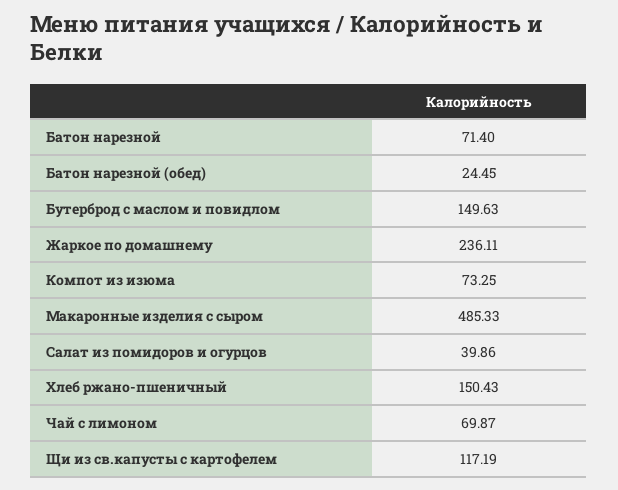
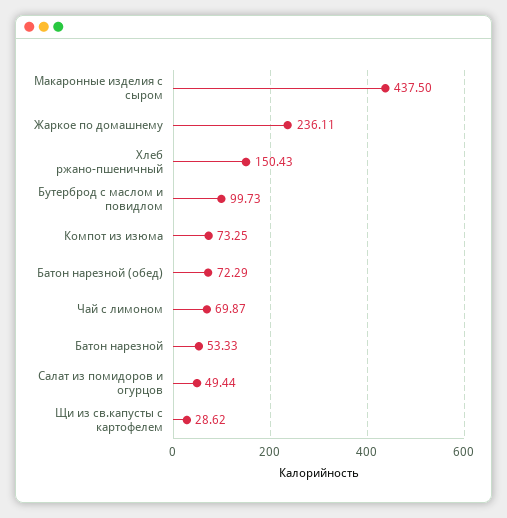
  {
-   "Батон нарезной": 71.4,
+   "Батон нарезной": 53.33,
-   "Батон нарезной (обед)": 24.45,
+   "Батон нарезной (обед)": 72.29,
-   "Бутерброд с маслом и повидлом": 149.63,
+   "Бутерброд с маслом и повидлом": 99.73,
    "Жаркое по домашнему": 236.11,
    "Компот из изюма": 73.25,
-   "Макаронные изделия с сыром": 485.33,
+   "Макаронные изделия с сыром": 437.5,
-   "Салат из помидоров и огурцов": 39.86,
+   "Салат из помидоров и огурцов": 49.44,
    "Хлеб ржано-пшеничный": 150.43,
    "Чай с лимоном": 69.87,
-   "Щи из св.капусты с картофелем": 117.19
+   "Щи из св.капусты с картофелем": 28.62
  }

